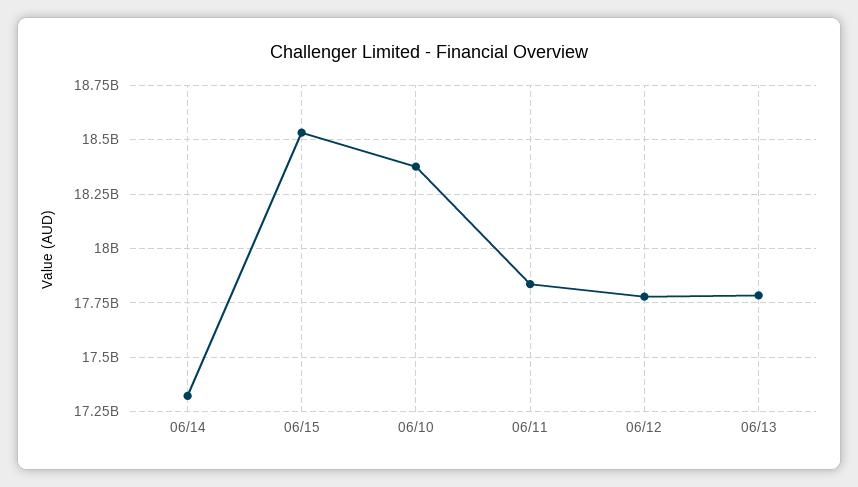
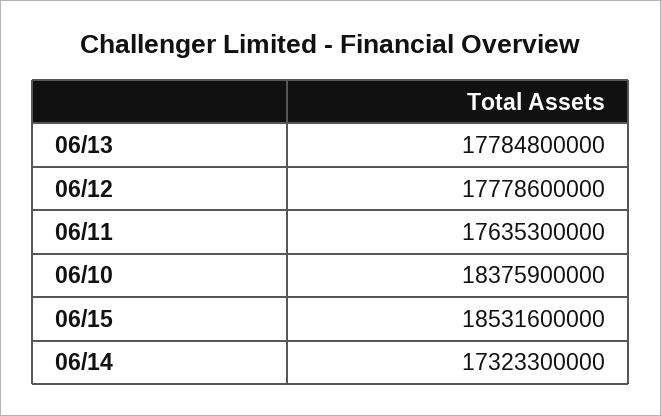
  {
    "06/14": 17323300000,
    "06/15": 18531600000,
    "06/10": 18375900000,
-   "06/11": 17850000000,
+   "06/11": 17635300000,
    "06/12": 17778600000,
    "06/13": 17784800000
  }

